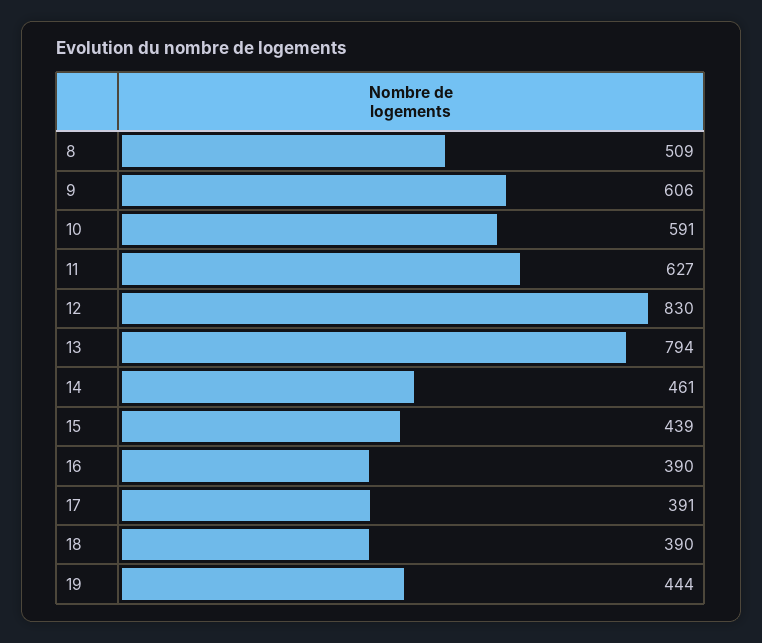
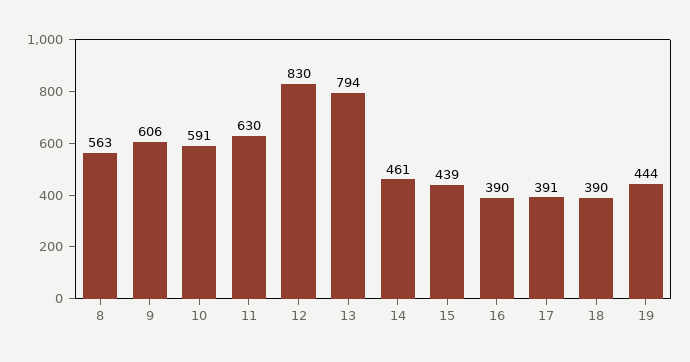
  {
-   "8": 509,
+   "8": 563,
    "9": 606,
    "10": 591,
-   "11": 627,
+   "11": 630,
    "12": 830,
    "13": 794,
    "14": 461,
    "15": 439,
    "16": 390,
    "17": 391,
    "18": 390,
    "19": 444
  }

